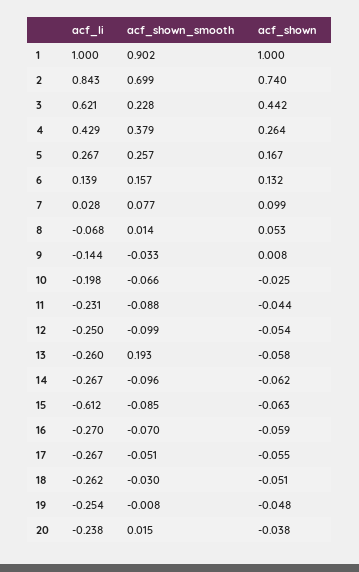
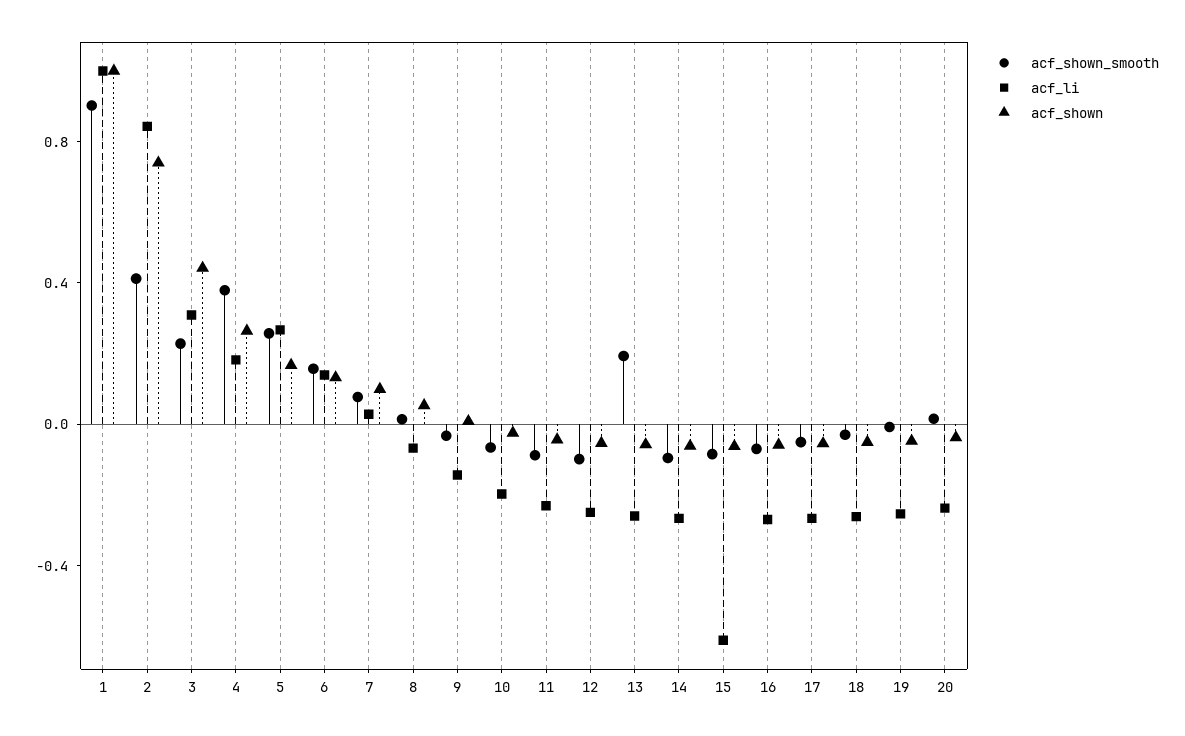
  {
    "acf_li": {
      "1": 1,
      "2": 0.843,
-     "3": 0.621,
+     "3": 0.3,
-     "4": 0.429,
+     "4": 0.2,
      "5": 0.267,
      "6": 0.139,
      "7": 0.028,
      "8": -0.068,
      "9": -0.144,
      "10": -0.198,
      "11": -0.231,
      "12": -0.25,
      "13": -0.26,
      "14": -0.267,
      "15": -0.612,
      "16": -0.27,
      "17": -0.267,
      "18": -0.262,
      "19": -0.254,
      "20": -0.238
    },
    "acf_shown_smooth": {
      "1": 0.902,
-     "2": 0.699,
+     "2": 0.4,
      "3": 0.228,
      "4": 0.379,
      "5": 0.257,
      "6": 0.157,
      "7": 0.077,
      "8": 0.014,
      "9": -0.033,
      "10": -0.066,
      "11": -0.088,
      "12": -0.099,
      "13": 0.193,
      "14": -0.096,
      "15": -0.085,
      "16": -0.07,
      "17": -0.051,
      "18": -0.03,
      "19": -0.008,
      "20": 0.015
    },
    "acf_shown": {
      "1": 1,
      "2": 0.74,
      "3": 0.442,
      "4": 0.264,
      "5": 0.167,
      "6": 0.132,
      "7": 0.099,
      "8": 0.053,
      "9": 0.008,
      "10": -0.025,
      "11": -0.044,
      "12": -0.054,
      "13": -0.058,
      "14": -0.062,
      "15": -0.063,
      "16": -0.059,
      "17": -0.055,
      "18": -0.051,
      "19": -0.048,
      "20": -0.038
    }
  }

